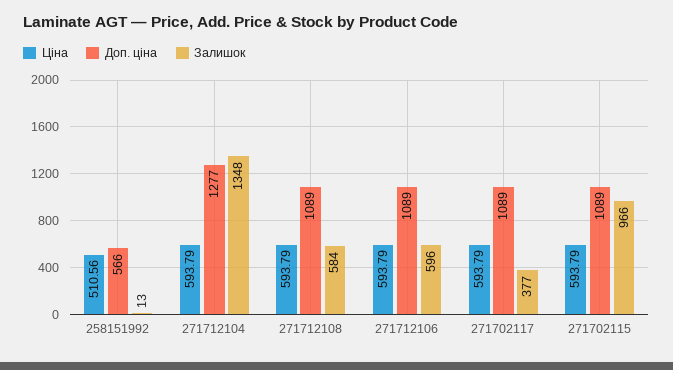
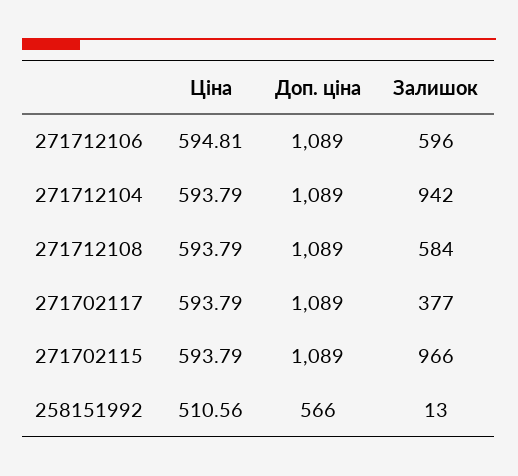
  {
    "Ціна": {
      "258151992": 510.56,
      "271712104": 593.79,
      "271712108": 593.79,
-     "271712106": 593.79,
+     "271712106": 594.81,
      "271702117": 593.79,
      "271702115": 593.79
    },
    "Доп. ціна": {
      "258151992": 566,
-     "271712104": 1277,
+     "271712104": 1089,
      "271712108": 1089,
      "271712106": 1089,
      "271702117": 1089,
      "271702115": 1089
    },
    "Залишок": {
      "258151992": 13,
-     "271712104": 1348,
+     "271712104": 942,
      "271712108": 584,
      "271712106": 596,
      "271702117": 377,
      "271702115": 966
    }
  }

